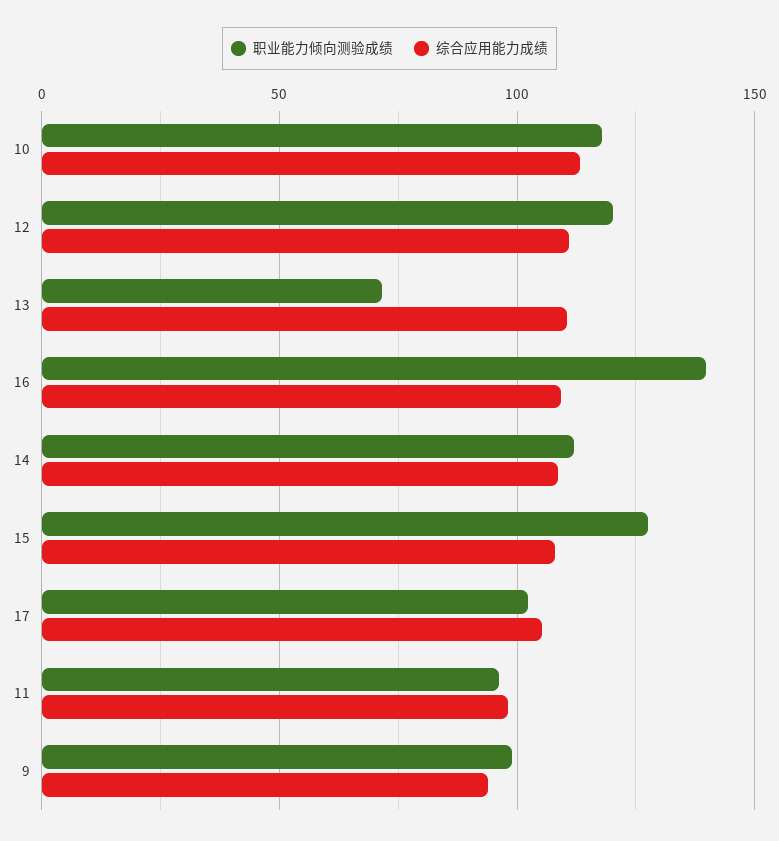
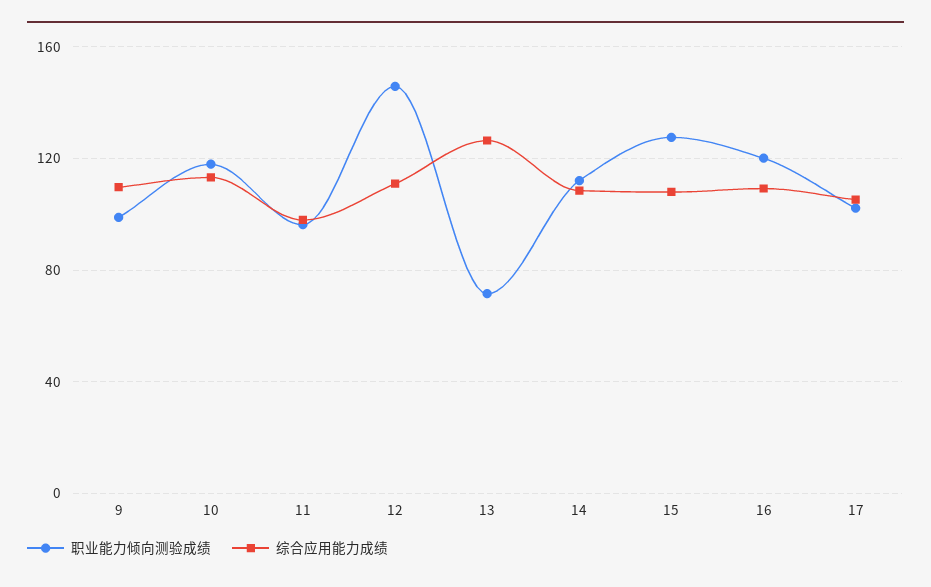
  {
    "职业能力倾向测验成绩": {
      "10": 120,
-     "12": 120,
+     "12": 145,
      "13": 70,
-     "16": 140,
+     "16": 120,
      "14": 110,
      "15": 130,
      "17": 100,
      "11": 95,
      "9": 100
    },
    "综合应用能力成绩": {
      "10": 115,
      "12": 110,
-     "13": 110,
+     "13": 125,
      "16": 110,
      "14": 110,
      "15": 110,
      "17": 105,
      "11": 100,
-     "9": 95
+     "9": 110
    }
  }

